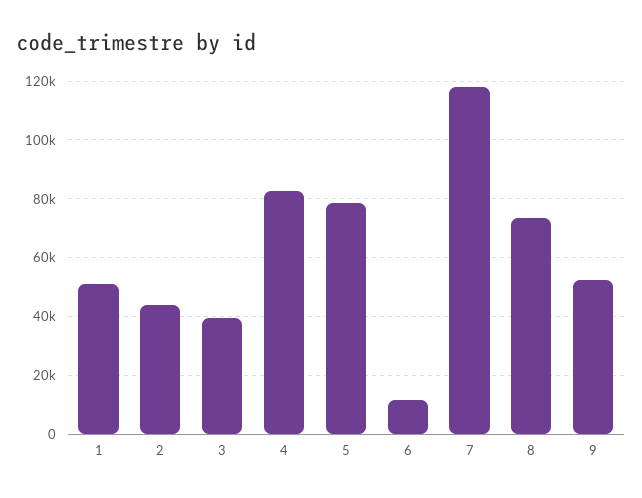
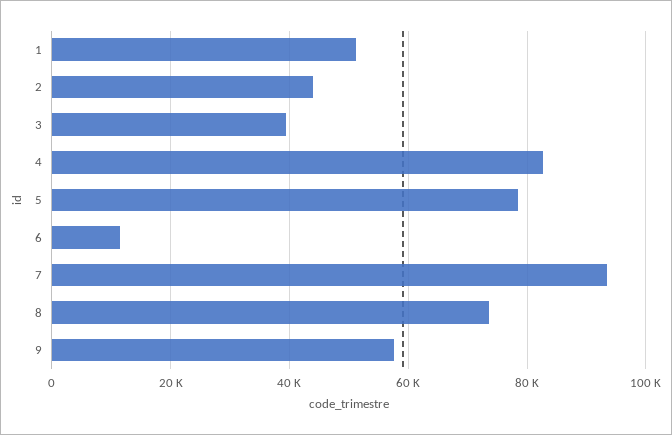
  {
    "1": 52000,
    "2": 44000,
    "3": 40000,
    "4": 82000,
    "5": 78000,
    "6": 12000,
-   "7": 117500,
+   "7": 94000,
    "8": 74000,
-   "9": 52500
+   "9": 58000
  }

